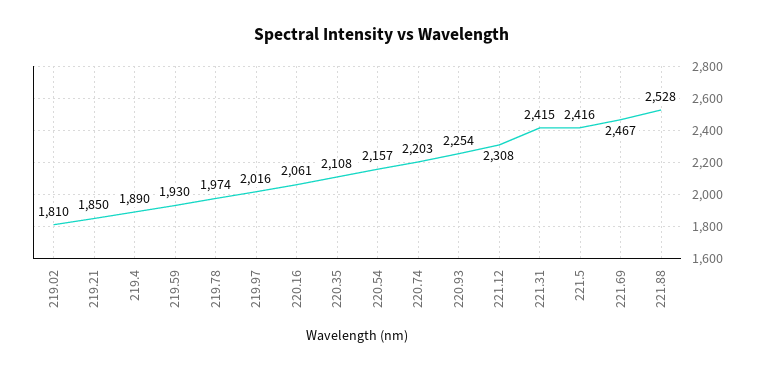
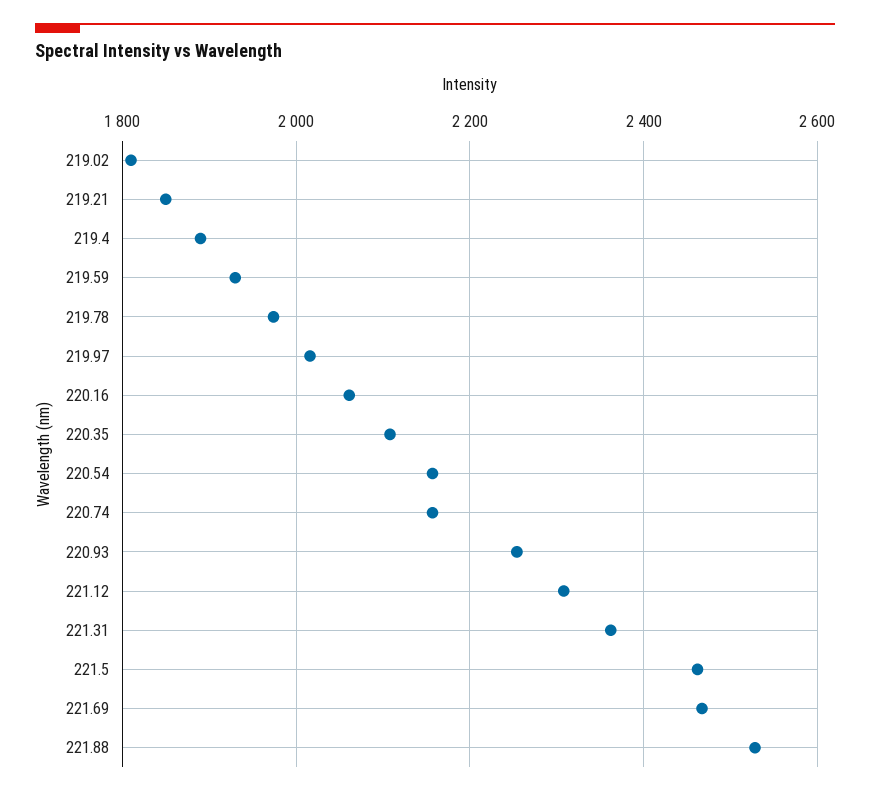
  {
    "219.02": 1810,
    "219.21": 1850,
    "219.4": 1890,
    "219.59": 1930,
    "219.78": 1974,
    "219.97": 2016,
    "220.16": 2061,
    "220.35": 2108,
    "220.54": 2157,
-   "220.74": 2203,
+   "220.74": 2160,
    "220.93": 2254,
    "221.12": 2308,
-   "221.31": 2415,
+   "221.31": 2360,
-   "221.5": 2416,
+   "221.5": 2460,
    "221.69": 2467,
    "221.88": 2528
  }

